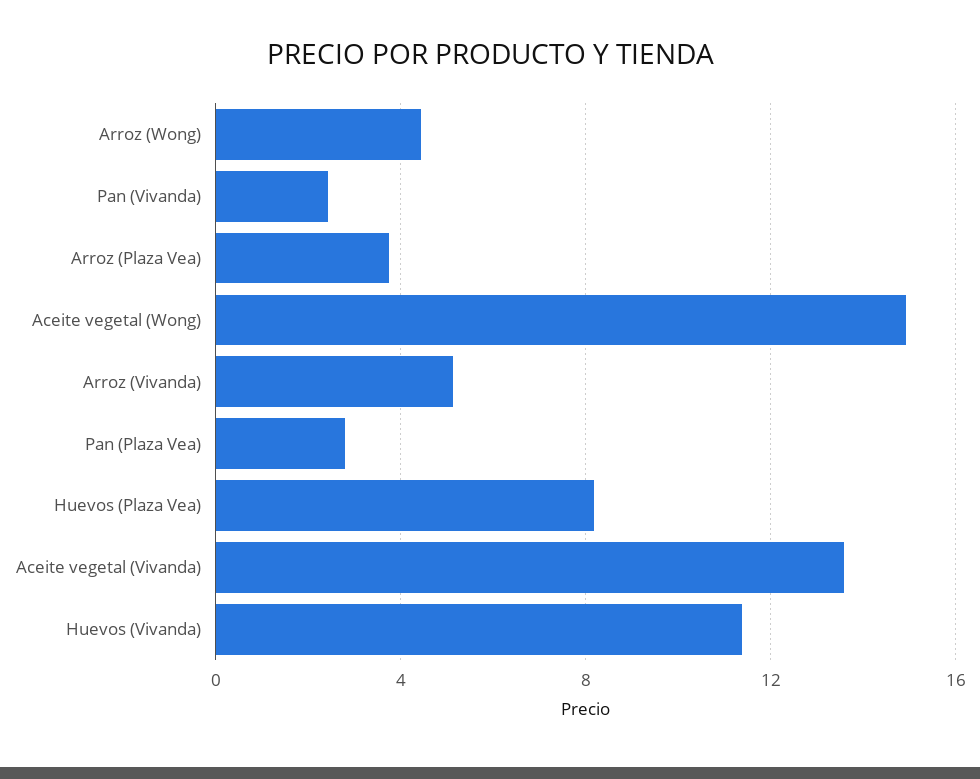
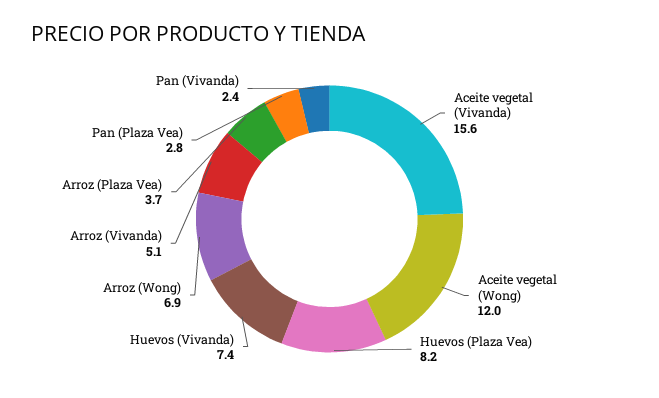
  {
-   "Arroz (Wong)": 4.5,
+   "Arroz (Wong)": 6.9,
    "Pan (Vivanda)": 2.4,
    "Arroz (Plaza Vea)": 3.7,
-   "Aceite vegetal (Wong)": 15,
+   "Aceite vegetal (Wong)": 12,
    "Arroz (Vivanda)": 5.1,
    "Pan (Plaza Vea)": 2.8,
    "Huevos (Plaza Vea)": 8.2,
-   "Aceite vegetal (Vivanda)": 13.5,
+   "Aceite vegetal (Vivanda)": 15.6,
-   "Huevos (Vivanda)": 11.5
+   "Huevos (Vivanda)": 7.4
  }

